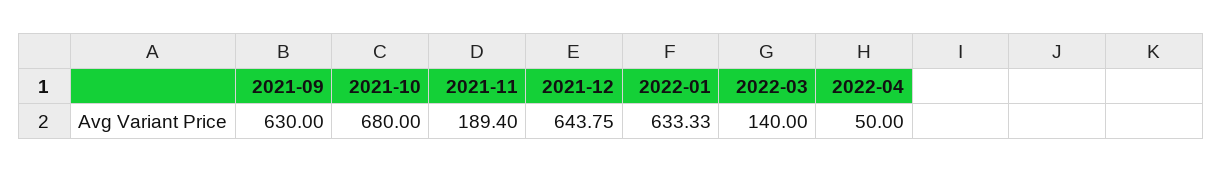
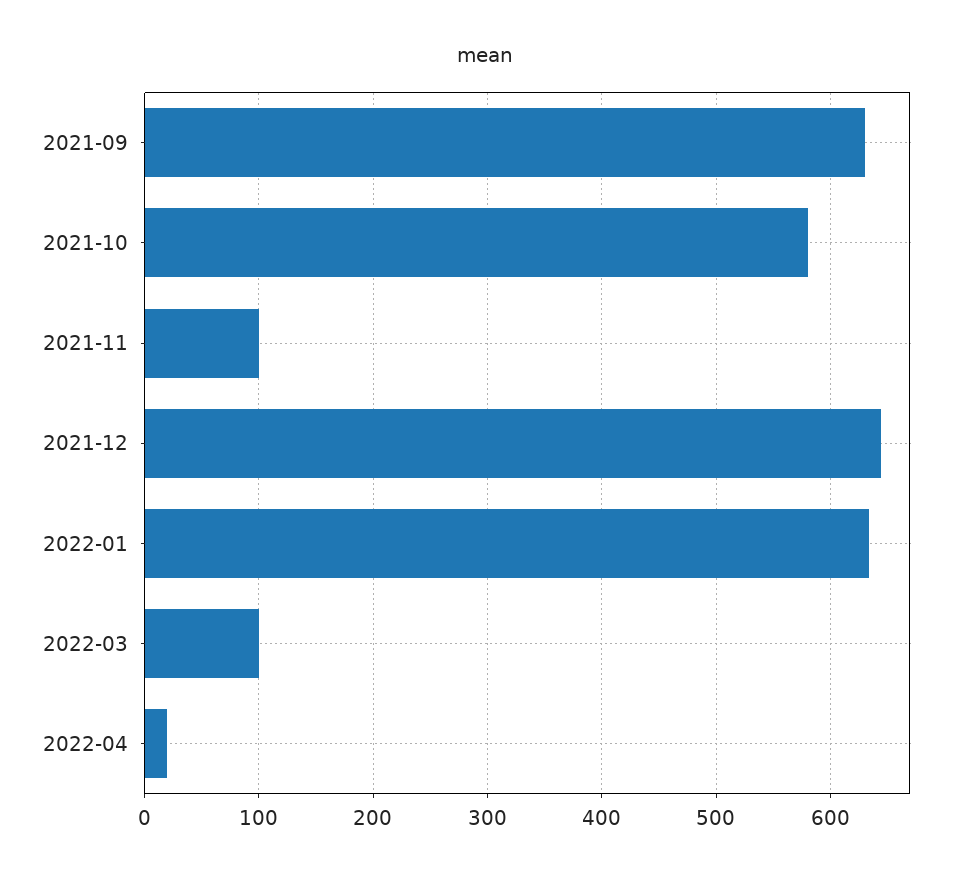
  {
    "2021-09": 630,
-   "2021-10": 680,
+   "2021-10": 580,
-   "2021-11": 189.4,
+   "2021-11": 100,
    "2021-12": 643.75,
    "2022-01": 633.33,
-   "2022-03": 140,
+   "2022-03": 100,
-   "2022-04": 50
+   "2022-04": 20
  }

